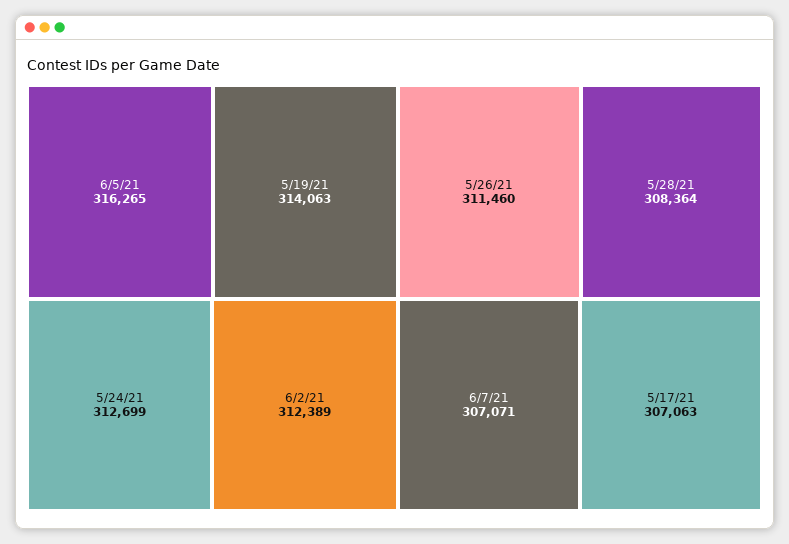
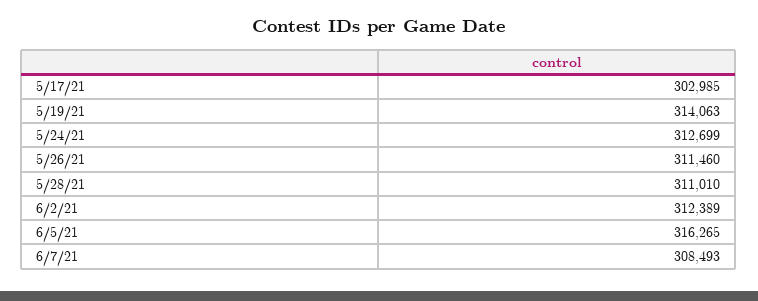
  {
    "6/5/21": 316265,
    "5/19/21": 314063,
    "5/24/21": 312699,
    "6/2/21": 312389,
    "5/26/21": 311460,
-   "5/28/21": 308364,
+   "5/28/21": 311010,
-   "6/7/21": 307071,
+   "6/7/21": 308493,
-   "5/17/21": 307063
+   "5/17/21": 302985
  }

